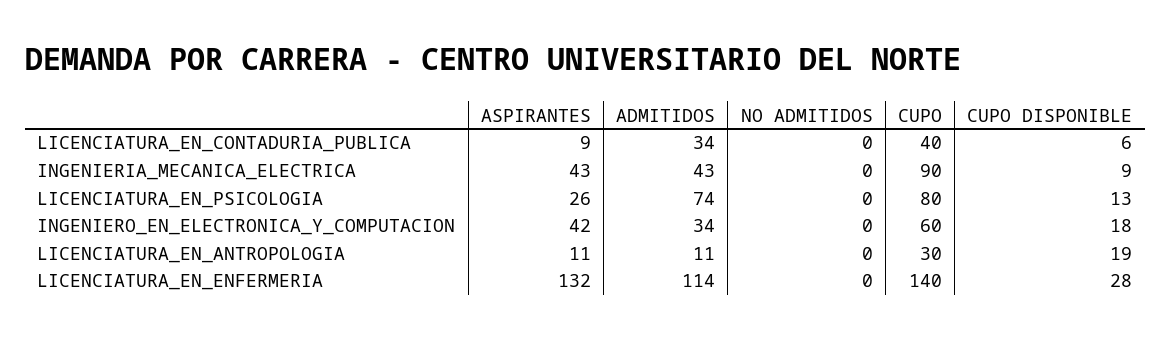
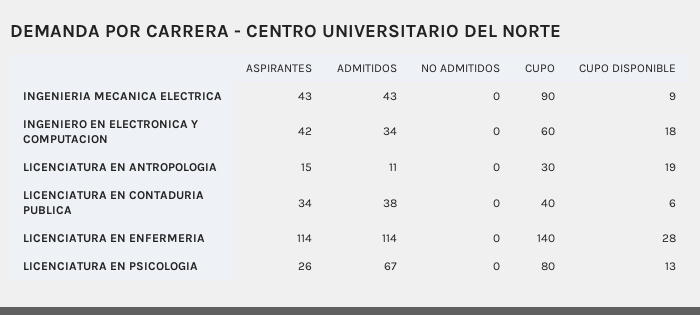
  {
    "ASPIRANTES": {
-     "LICENCIATURA_EN_CONTADURIA_PUBLICA": 9,
+     "LICENCIATURA_EN_CONTADURIA_PUBLICA": 34,
      "INGENIERIA_MECANICA_ELECTRICA": 43,
      "LICENCIATURA_EN_PSICOLOGIA": 26,
      "INGENIERO_EN_ELECTRONICA_Y_COMPUTACION": 42,
-     "LICENCIATURA_EN_ANTROPOLOGIA": 11,
+     "LICENCIATURA_EN_ANTROPOLOGIA": 15,
-     "LICENCIATURA_EN_ENFERMERIA": 132
+     "LICENCIATURA_EN_ENFERMERIA": 114
    },
    "ADMITIDOS": {
-     "LICENCIATURA_EN_CONTADURIA_PUBLICA": 34,
+     "LICENCIATURA_EN_CONTADURIA_PUBLICA": 38,
      "INGENIERIA_MECANICA_ELECTRICA": 43,
-     "LICENCIATURA_EN_PSICOLOGIA": 74,
+     "LICENCIATURA_EN_PSICOLOGIA": 67,
      "INGENIERO_EN_ELECTRONICA_Y_COMPUTACION": 34,
      "LICENCIATURA_EN_ANTROPOLOGIA": 11,
      "LICENCIATURA_EN_ENFERMERIA": 114
    },
    "NO ADMITIDOS": {
      "LICENCIATURA_EN_CONTADURIA_PUBLICA": 0,
      "INGENIERIA_MECANICA_ELECTRICA": 0,
      "LICENCIATURA_EN_PSICOLOGIA": 0,
      "INGENIERO_EN_ELECTRONICA_Y_COMPUTACION": 0,
      "LICENCIATURA_EN_ANTROPOLOGIA": 0,
      "LICENCIATURA_EN_ENFERMERIA": 0
    },
    "CUPO": {
      "LICENCIATURA_EN_CONTADURIA_PUBLICA": 40,
      "INGENIERIA_MECANICA_ELECTRICA": 90,
      "LICENCIATURA_EN_PSICOLOGIA": 80,
      "INGENIERO_EN_ELECTRONICA_Y_COMPUTACION": 60,
      "LICENCIATURA_EN_ANTROPOLOGIA": 30,
      "LICENCIATURA_EN_ENFERMERIA": 140
    },
    "CUPO DISPONIBLE": {
      "LICENCIATURA_EN_CONTADURIA_PUBLICA": 6,
      "INGENIERIA_MECANICA_ELECTRICA": 9,
      "LICENCIATURA_EN_PSICOLOGIA": 13,
      "INGENIERO_EN_ELECTRONICA_Y_COMPUTACION": 18,
      "LICENCIATURA_EN_ANTROPOLOGIA": 19,
      "LICENCIATURA_EN_ENFERMERIA": 28
    }
  }

